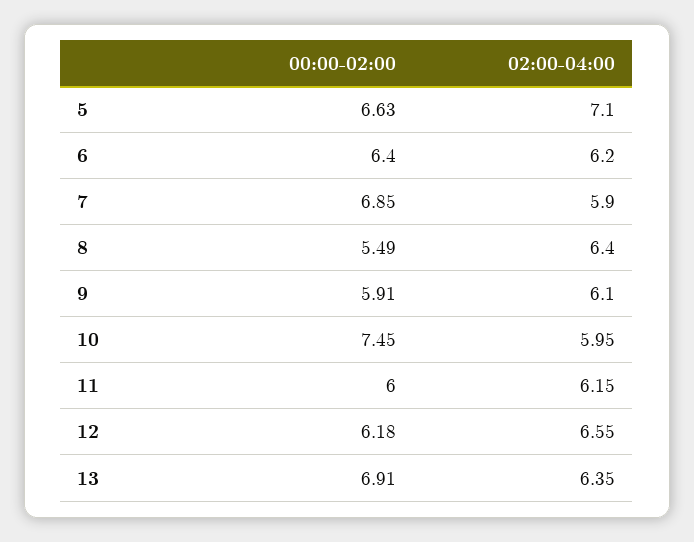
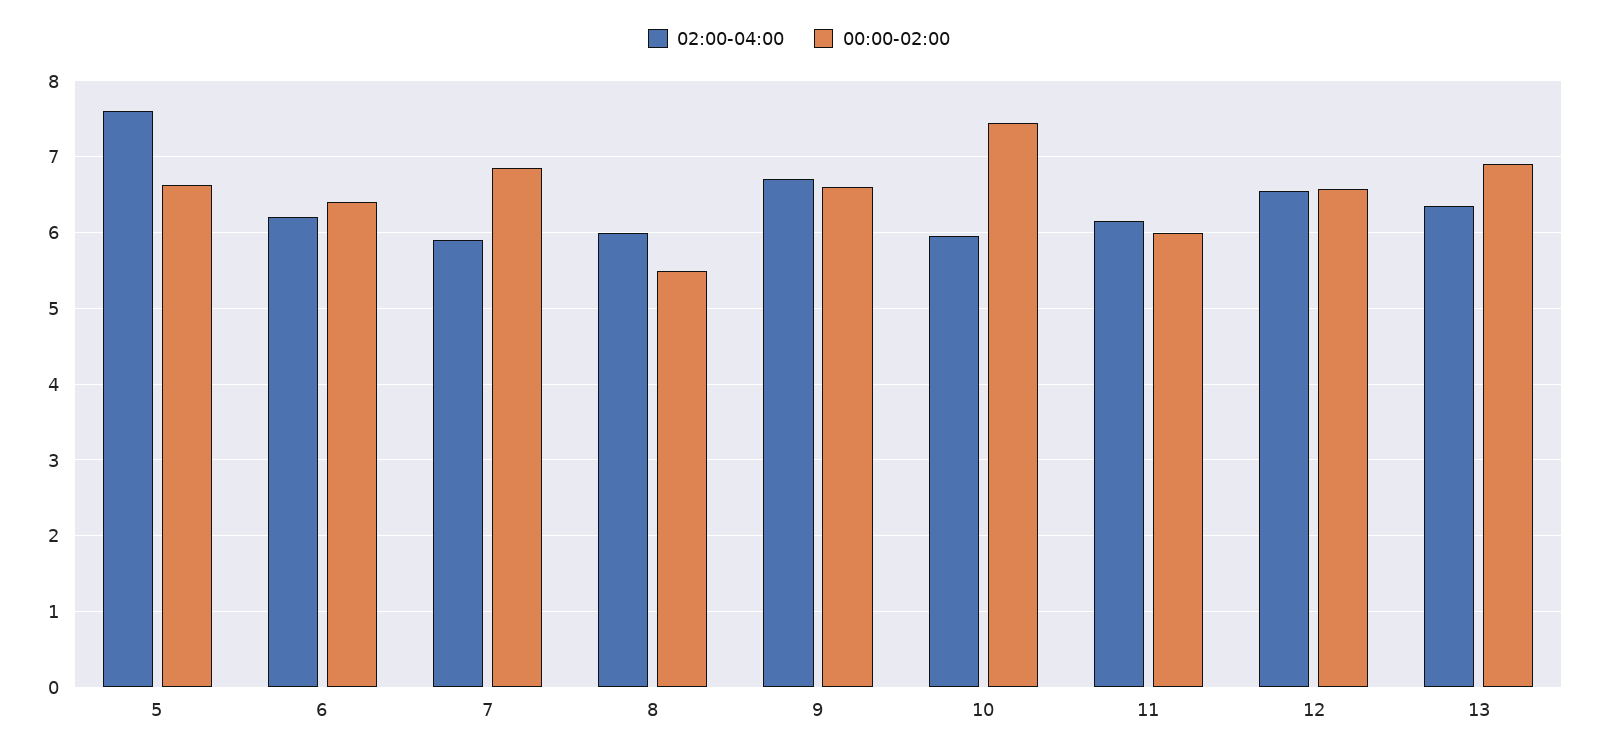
  {
    "00:00-02:00": {
      "5": 6.63,
      "6": 6.4,
      "7": 6.85,
      "8": 5.49,
-     "9": 5.91,
+     "9": 6.6,
      "10": 7.45,
      "11": 6,
-     "12": 6.18,
+     "12": 6.6,
      "13": 6.91
    },
    "02:00-04:00": {
-     "5": 7.1,
+     "5": 7.6,
      "6": 6.2,
      "7": 5.9,
-     "8": 6.4,
+     "8": 6,
-     "9": 6.1,
+     "9": 6.7,
      "10": 5.95,
      "11": 6.15,
      "12": 6.55,
      "13": 6.35
    }
  }

